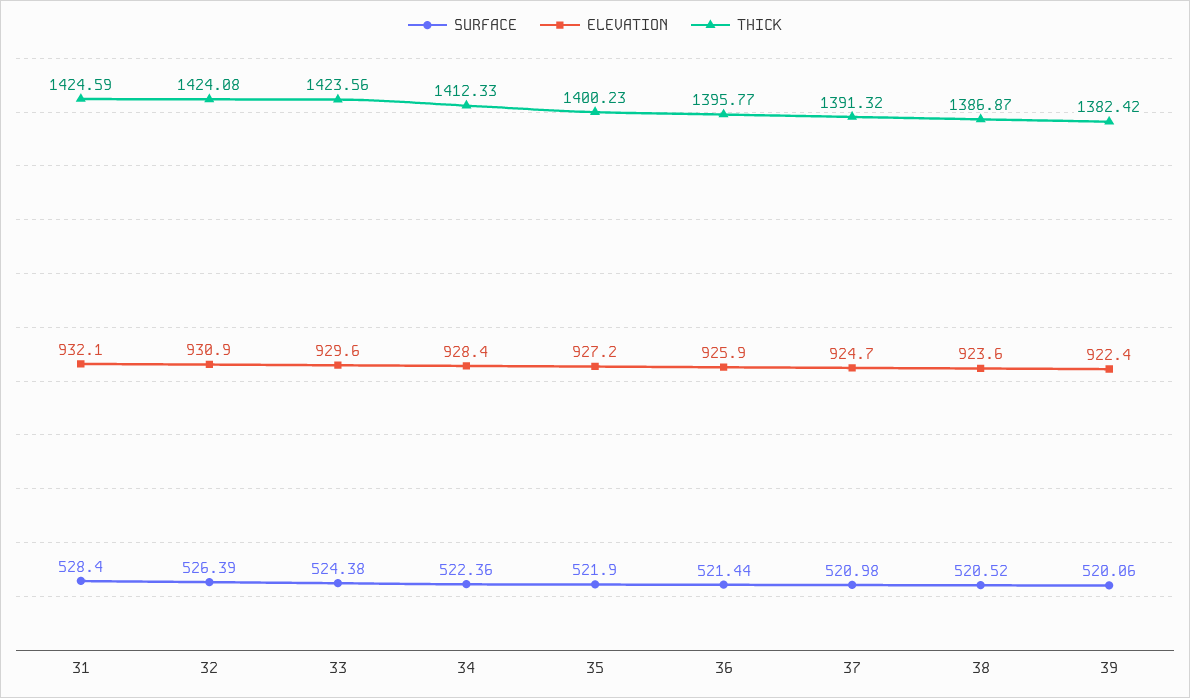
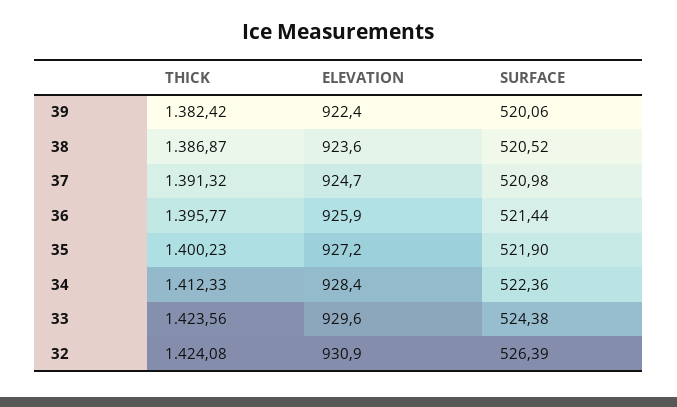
  {
    "SURFACE": {
-     "31": 528.4,
      "32": 526.39,
      "33": 524.38,
      "34": 522.36,
      "35": 521.9,
      "36": 521.44,
      "37": 520.98,
      "38": 520.52,
      "39": 520.06
    },
    "ELEVATION": {
-     "31": 932.1,
      "32": 930.9,
      "33": 929.6,
      "34": 928.4,
      "35": 927.2,
      "36": 925.9,
      "37": 924.7,
      "38": 923.6,
      "39": 922.4
    },
    "THICK": {
-     "31": 1424.59,
      "32": 1424.08,
      "33": 1423.56,
      "34": 1412.33,
      "35": 1400.23,
      "36": 1395.77,
      "37": 1391.32,
      "38": 1386.87,
      "39": 1382.42
    }
  }

